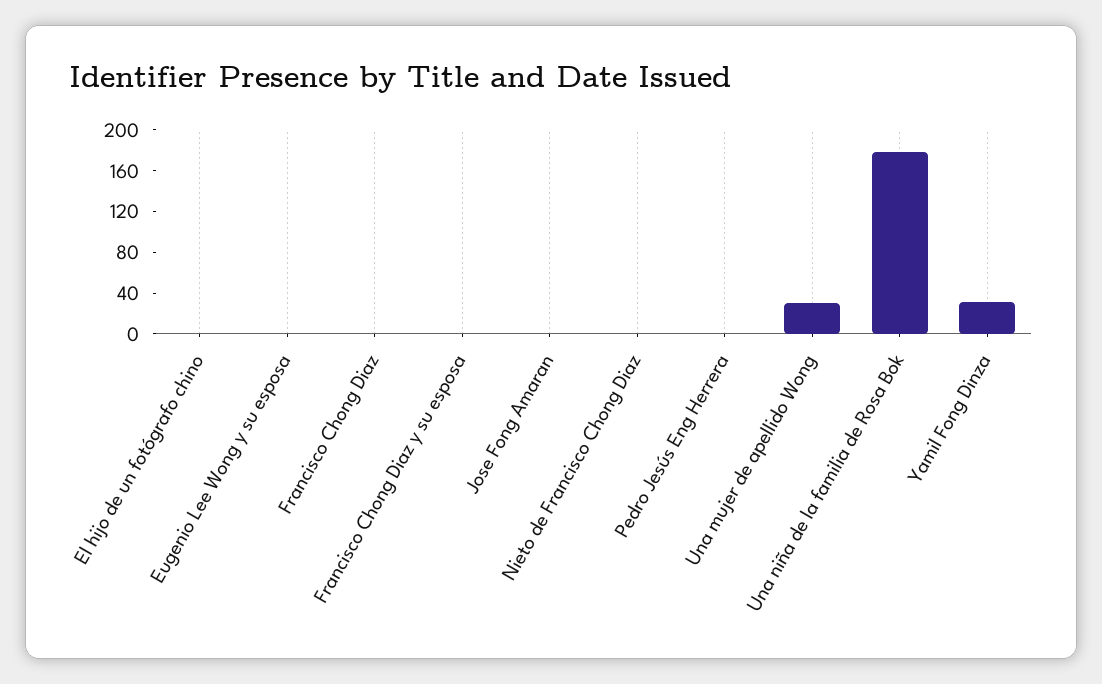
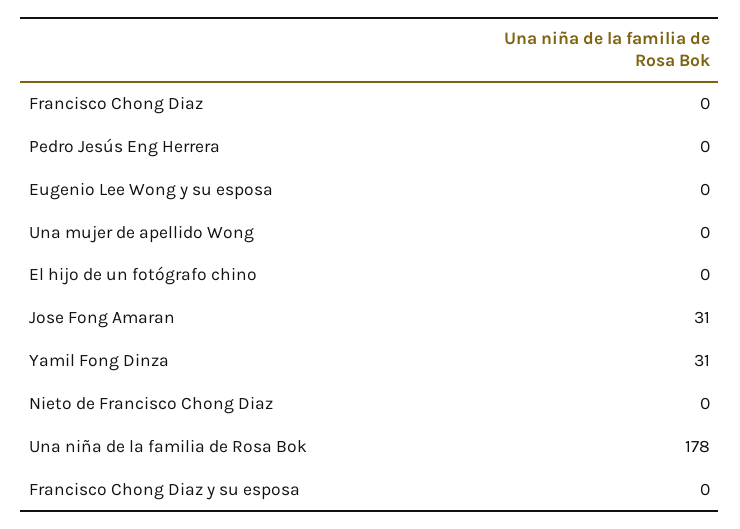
  {
    "El hijo de un fotógrafo chino": 0,
    "Eugenio Lee Wong y su esposa": 0,
    "Francisco Chong Diaz": 0,
    "Francisco Chong Diaz y su esposa": 0,
-   "Jose Fong Amaran": 0,
+   "Jose Fong Amaran": 31,
    "Nieto de Francisco Chong Diaz": 0,
    "Pedro Jesús Eng Herrera": 0,
-   "Una mujer de apellido Wong": 30,
+   "Una mujer de apellido Wong": 0,
    "Una niña de la familia de Rosa Bok": 178,
    "Yamil Fong Dinza": 31
  }

